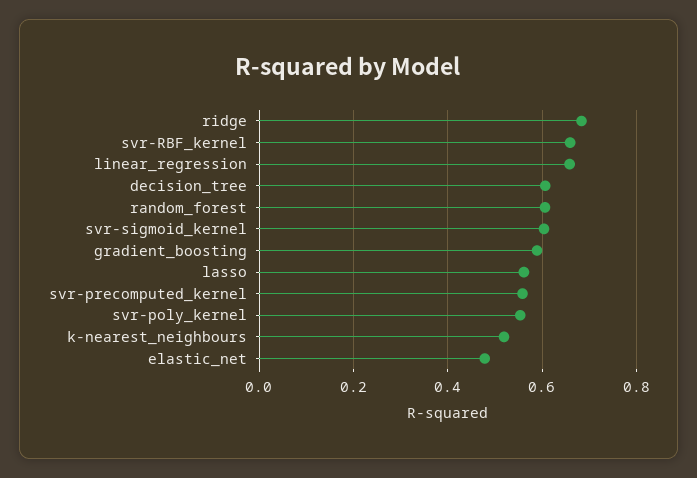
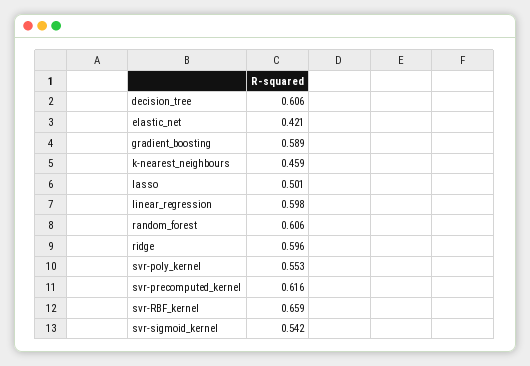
  {
-   "ridge": 0.68,
+   "ridge": 0.596,
    "svr-RBF_kernel": 0.659,
-   "linear_regression": 0.66,
+   "linear_regression": 0.598,
    "decision_tree": 0.606,
    "random_forest": 0.606,
-   "svr-sigmoid_kernel": 0.6,
+   "svr-sigmoid_kernel": 0.542,
    "gradient_boosting": 0.589,
-   "lasso": 0.56,
+   "lasso": 0.501,
-   "svr-precomputed_kernel": 0.56,
+   "svr-precomputed_kernel": 0.616,
    "svr-poly_kernel": 0.553,
-   "k-nearest_neighbours": 0.52,
+   "k-nearest_neighbours": 0.459,
-   "elastic_net": 0.48
+   "elastic_net": 0.421
  }

